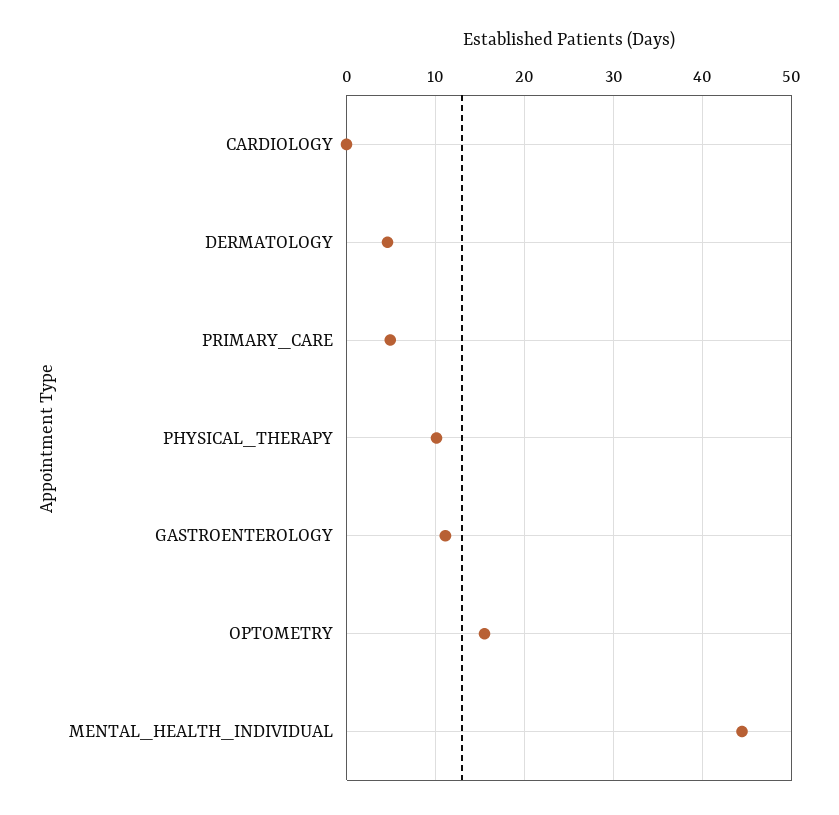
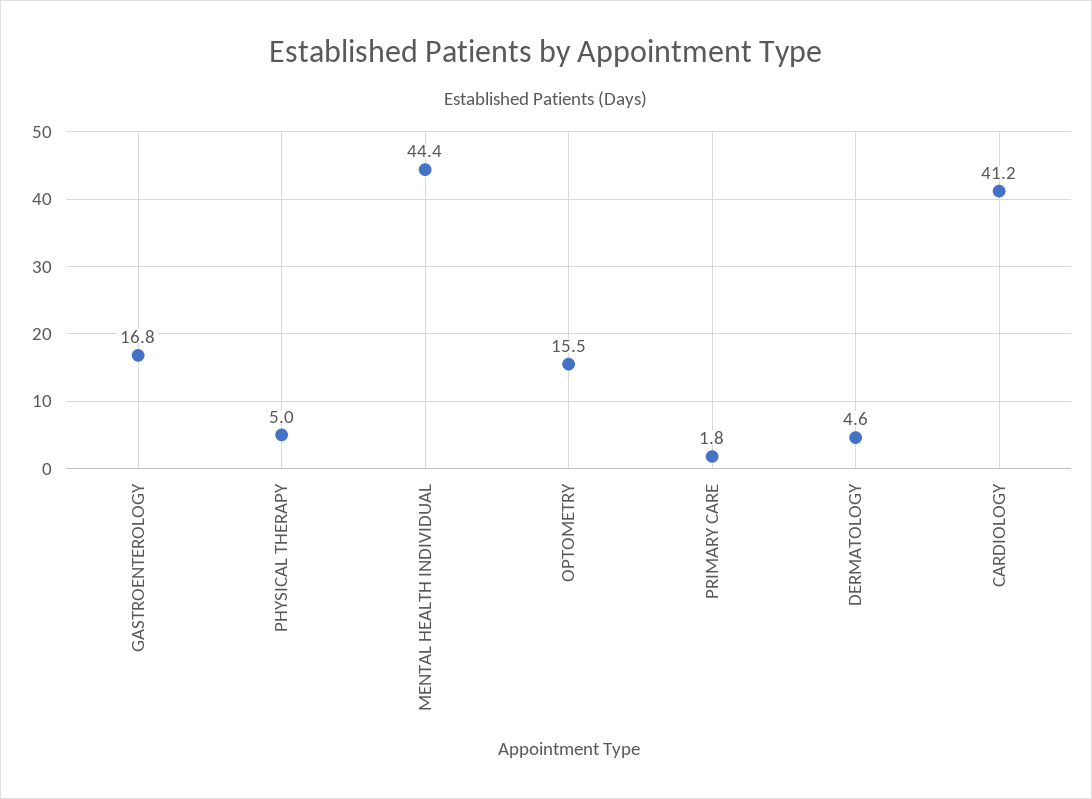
  {
-   "CARDIOLOGY": 0,
+   "CARDIOLOGY": 41.2,
    "DERMATOLOGY": 4.6,
-   "PRIMARY_CARE": 5,
+   "PRIMARY_CARE": 1.8,
-   "PHYSICAL_THERAPY": 10,
+   "PHYSICAL_THERAPY": 5,
-   "GASTROENTEROLOGY": 11,
+   "GASTROENTEROLOGY": 16.8,
    "OPTOMETRY": 15.5,
    "MENTAL_HEALTH_INDIVIDUAL": 44.4
  }

